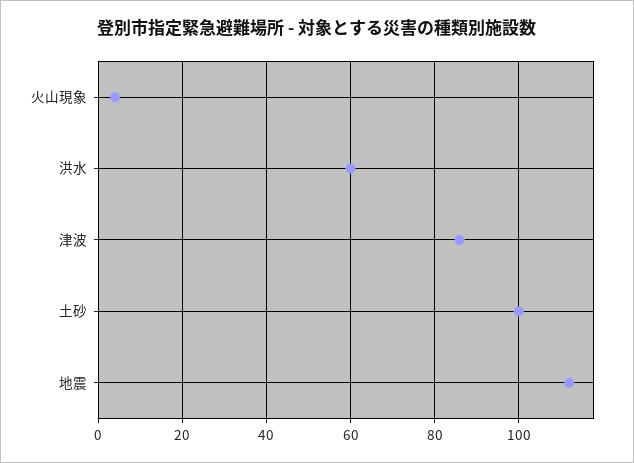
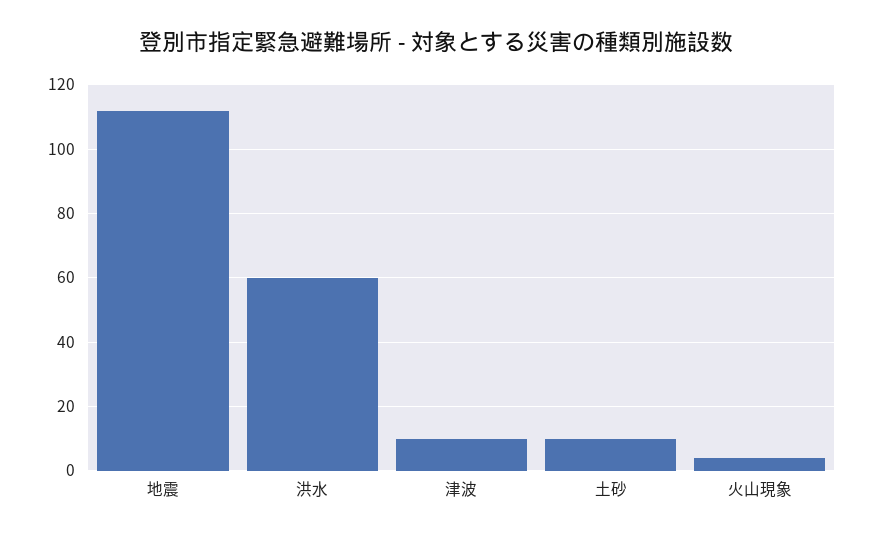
  {
    "火山現象": 5,
    "洪水": 60,
-   "津波": 85,
+   "津波": 10,
-   "土砂": 100,
+   "土砂": 10,
    "地震": 110
  }

